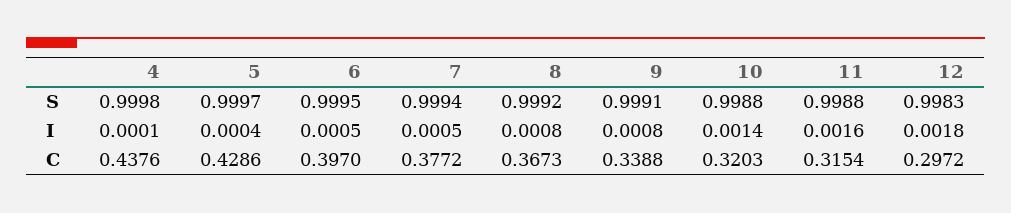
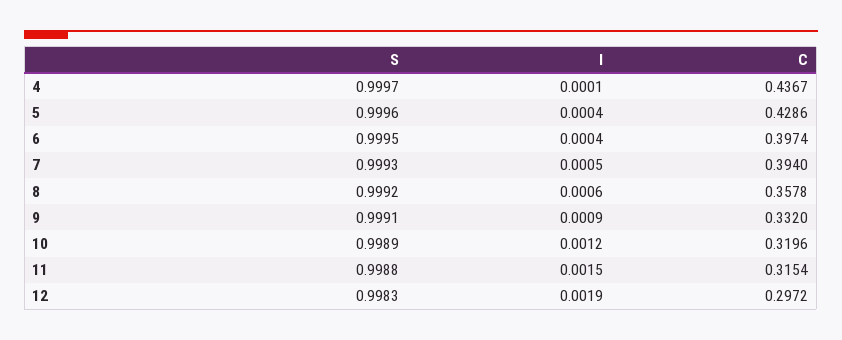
  {
    "4": {
-     "S": 0.9998,
+     "S": 0.9997,
      "I": 0.0001,
-     "C": 0.4376
+     "C": 0.4367
    },
    "5": {
-     "S": 0.9997,
+     "S": 0.9996,
      "I": 0.0004,
      "C": 0.4286
    },
    "6": {
      "S": 0.9995,
-     "I": 0.0005,
+     "I": 0.0004,
-     "C": 0.397
+     "C": 0.3974
    },
    "7": {
-     "S": 0.9994,
+     "S": 0.9993,
      "I": 0.0005,
-     "C": 0.3772
+     "C": 0.394
    },
    "8": {
      "S": 0.9992,
-     "I": 0.0008,
+     "I": 0.0006,
-     "C": 0.3673
+     "C": 0.3578
    },
    "9": {
      "S": 0.9991,
-     "I": 0.0008,
+     "I": 0.0009,
-     "C": 0.3388
+     "C": 0.332
    },
    "10": {
-     "S": 0.9988,
+     "S": 0.9989,
-     "I": 0.0014,
+     "I": 0.0012,
-     "C": 0.3203
+     "C": 0.3196
    },
    "11": {
      "S": 0.9988,
-     "I": 0.0016,
+     "I": 0.0015,
      "C": 0.3154
    },
    "12": {
      "S": 0.9983,
-     "I": 0.0018,
+     "I": 0.0019,
      "C": 0.2972
    }
  }

